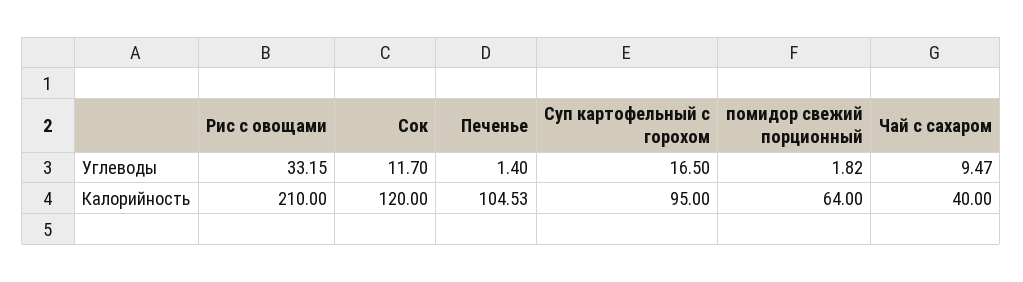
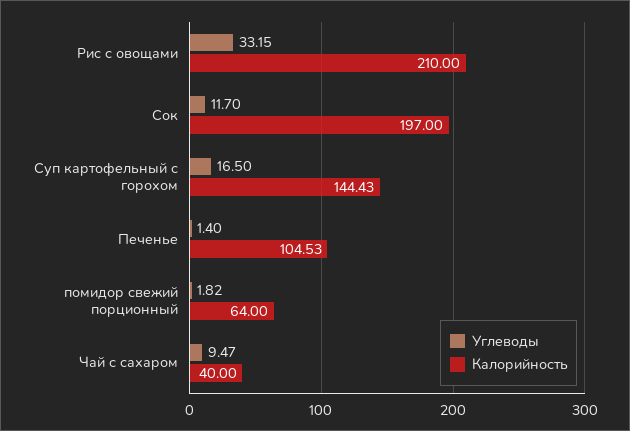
  {
    "Углеводы": {
      "Рис с овощами": 33.15,
      "Сок": 11.7,
      "Печенье": 1.4,
      "Суп картофельный с горохом": 16.5,
      "помидор свежий порционный": 1.82,
      "Чай с сахаром": 9.47
    },
    "Калорийность": {
      "Рис с овощами": 210,
-     "Сок": 120,
+     "Сок": 197,
      "Печенье": 104.53,
-     "Суп картофельный с горохом": 95,
+     "Суп картофельный с горохом": 144.43,
      "помидор свежий порционный": 64,
      "Чай с сахаром": 40
    }
  }

